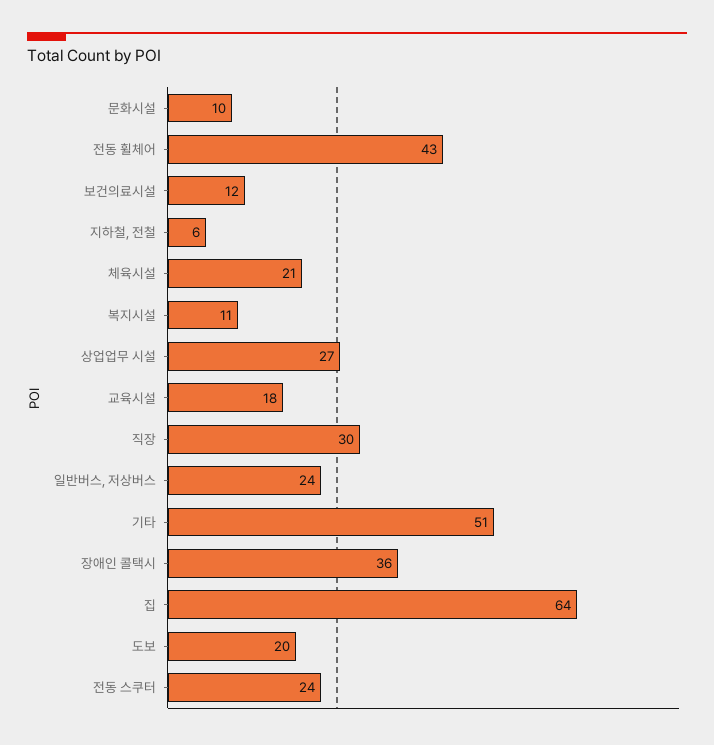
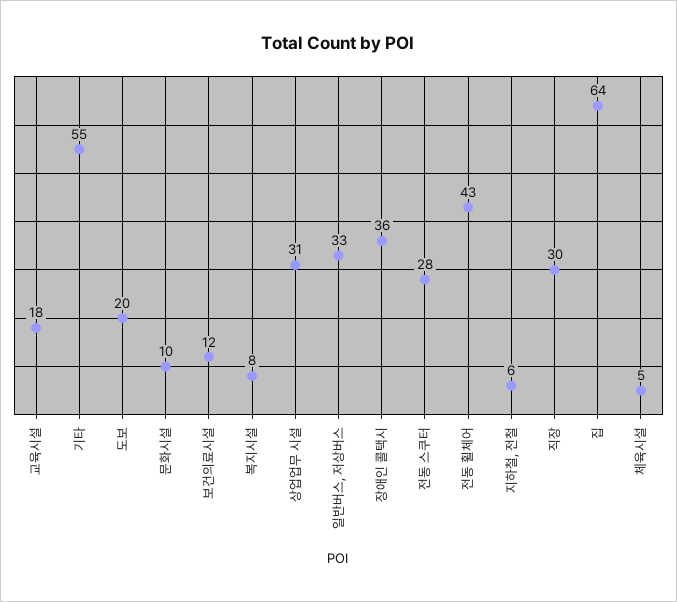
  {
    "문화시설": 10,
    "전동 휠체어": 43,
    "보건의료시설": 12,
    "지하철, 전철": 6,
-   "체육시설": 21,
+   "체육시설": 5,
-   "복지시설": 11,
+   "복지시설": 8,
-   "상업업무 시설": 27,
+   "상업업무 시설": 31,
    "교육시설": 18,
    "직장": 30,
-   "일반버스, 저상버스": 24,
+   "일반버스, 저상버스": 33,
-   "기타": 51,
+   "기타": 55,
    "장애인 콜택시": 36,
    "집": 64,
    "도보": 20,
-   "전동 스쿠터": 24
+   "전동 스쿠터": 28
  }

